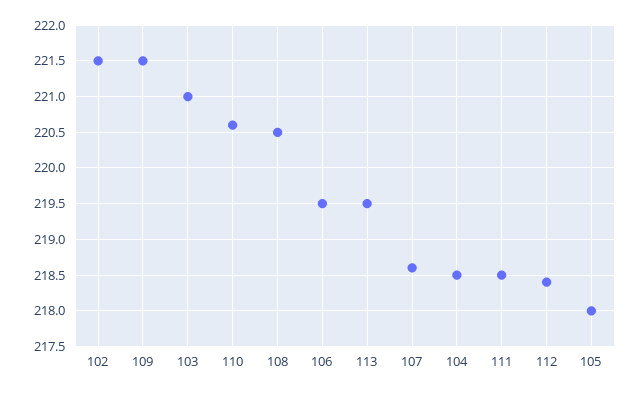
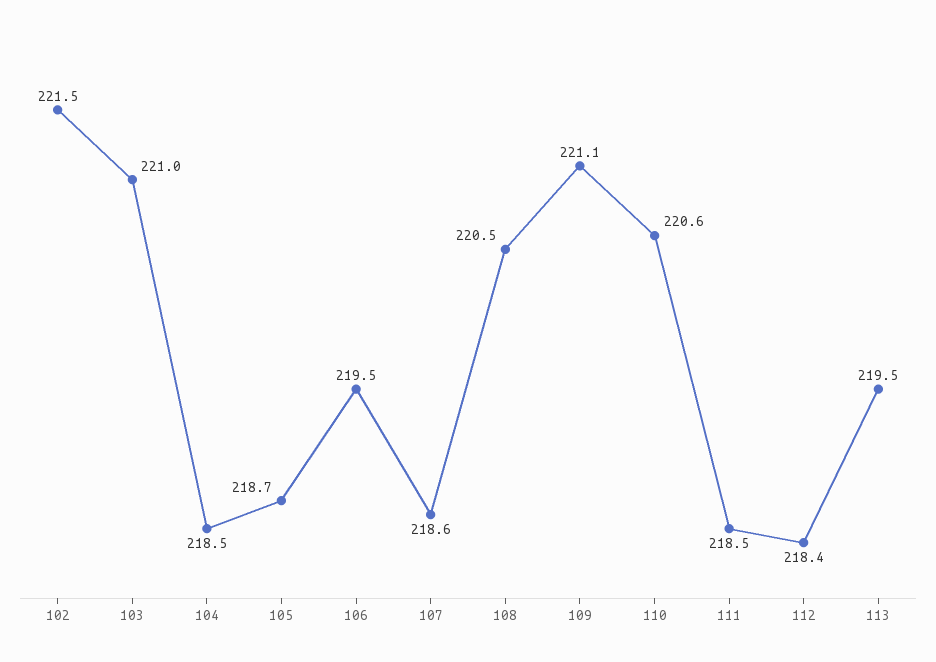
  {
    "102": 221.5,
-   "109": 221.5,
+   "109": 221.1,
    "103": 221,
    "110": 220.6,
    "108": 220.5,
    "106": 219.5,
    "113": 219.5,
    "107": 218.6,
    "104": 218.5,
    "111": 218.5,
    "112": 218.4,
-   "105": 218
+   "105": 218.7
  }

